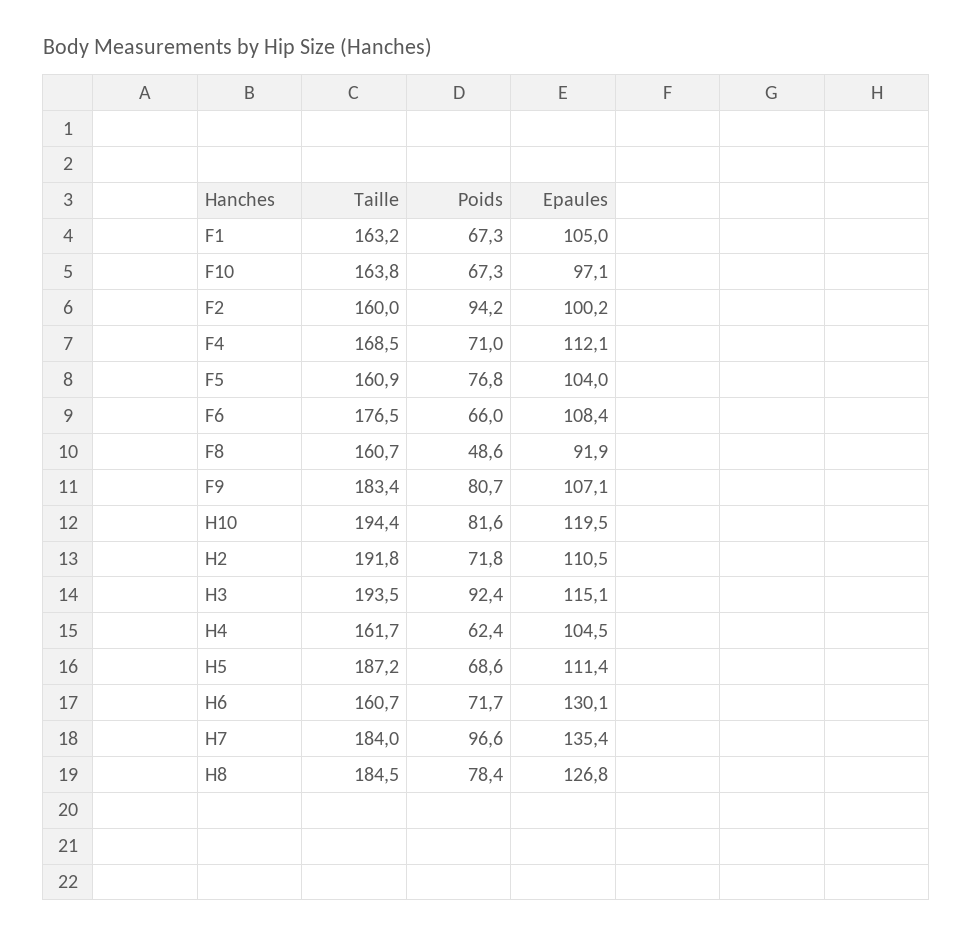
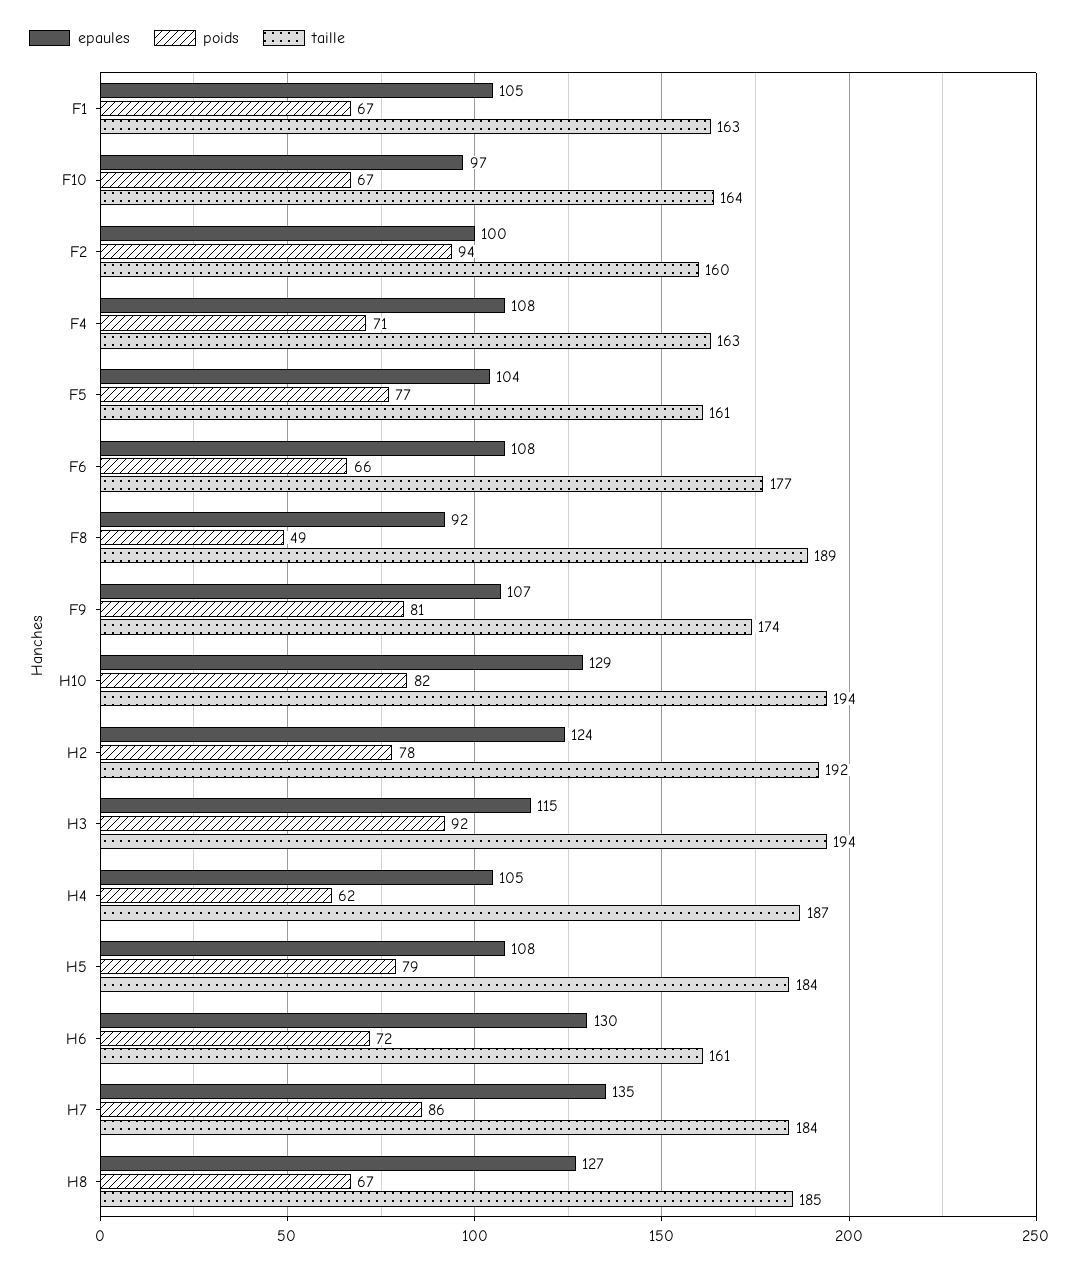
  {
    "Taille": {
      "F1": 163.2,
      "F10": 163.8,
      "F2": 160,
-     "F4": 168.5,
+     "F4": 163,
      "F5": 160.9,
      "F6": 176.5,
-     "F8": 160.7,
+     "F8": 189,
-     "F9": 183.4,
+     "F9": 174,
      "H10": 194.4,
      "H2": 191.8,
      "H3": 193.5,
-     "H4": 161.7,
+     "H4": 187,
-     "H5": 187.2,
+     "H5": 184,
      "H6": 160.7,
      "H7": 184,
      "H8": 184.5
    },
    "Poids": {
      "F1": 67.3,
      "F10": 67.3,
      "F2": 94.2,
      "F4": 71,
      "F5": 76.8,
      "F6": 66,
      "F8": 48.6,
      "F9": 80.7,
      "H10": 81.6,
-     "H2": 71.8,
+     "H2": 78,
      "H3": 92.4,
      "H4": 62.4,
-     "H5": 68.6,
+     "H5": 79,
      "H6": 71.7,
-     "H7": 96.6,
+     "H7": 86,
-     "H8": 78.4
+     "H8": 67
    },
    "Epaules": {
      "F1": 105,
      "F10": 97.1,
      "F2": 100.2,
-     "F4": 112.1,
+     "F4": 108,
      "F5": 104,
      "F6": 108.4,
      "F8": 91.9,
      "F9": 107.1,
-     "H10": 119.5,
+     "H10": 129,
-     "H2": 110.5,
+     "H2": 124,
      "H3": 115.1,
      "H4": 104.5,
-     "H5": 111.4,
+     "H5": 108,
      "H6": 130.1,
      "H7": 135.4,
      "H8": 126.8
    }
  }

